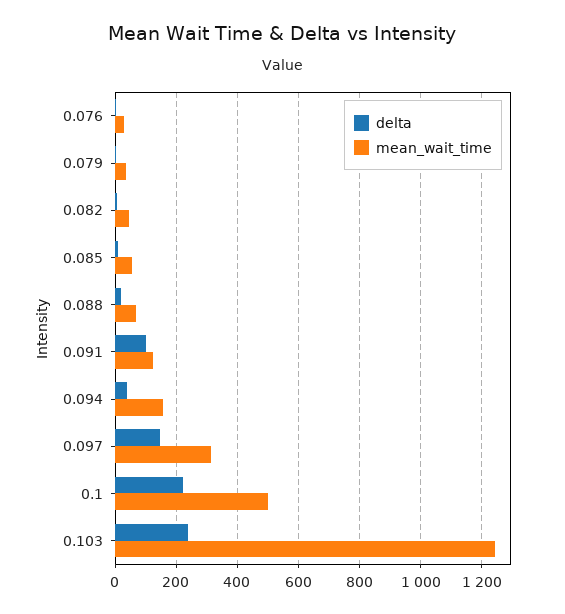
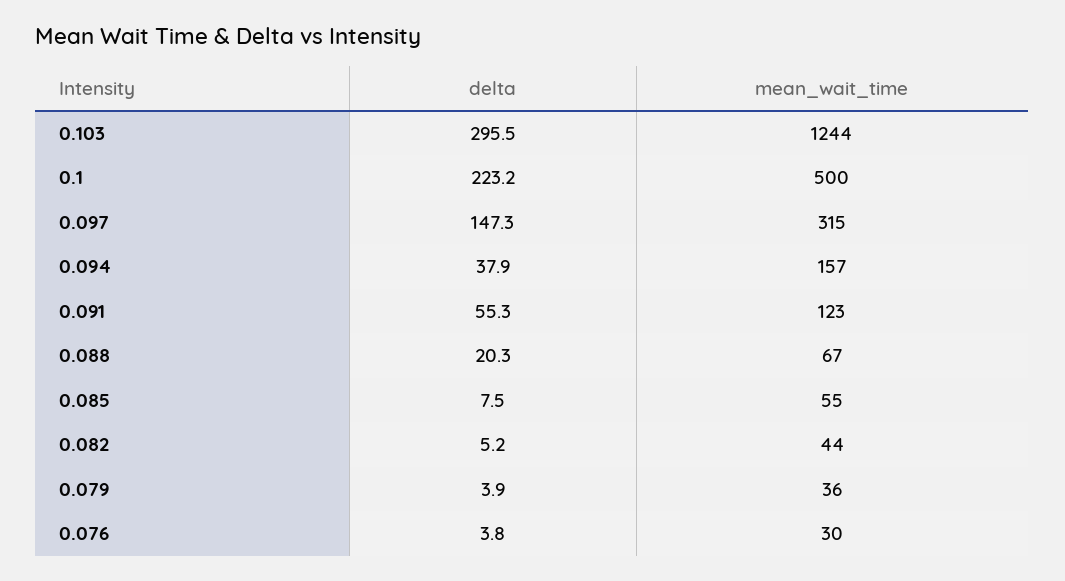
  {
    "delta": {
      "0.076": 3.8,
      "0.079": 3.9,
      "0.082": 5.2,
      "0.085": 7.5,
      "0.088": 20.3,
-     "0.091": 100,
+     "0.091": 55.3,
      "0.094": 37.9,
      "0.097": 147.3,
      "0.1": 223.2,
-     "0.103": 240
+     "0.103": 295.5
    },
    "mean_wait_time": {
      "0.076": 30,
      "0.079": 36,
      "0.082": 44,
      "0.085": 55,
      "0.088": 67,
      "0.091": 123,
      "0.094": 157,
      "0.097": 315,
      "0.1": 500,
      "0.103": 1244
    }
  }

